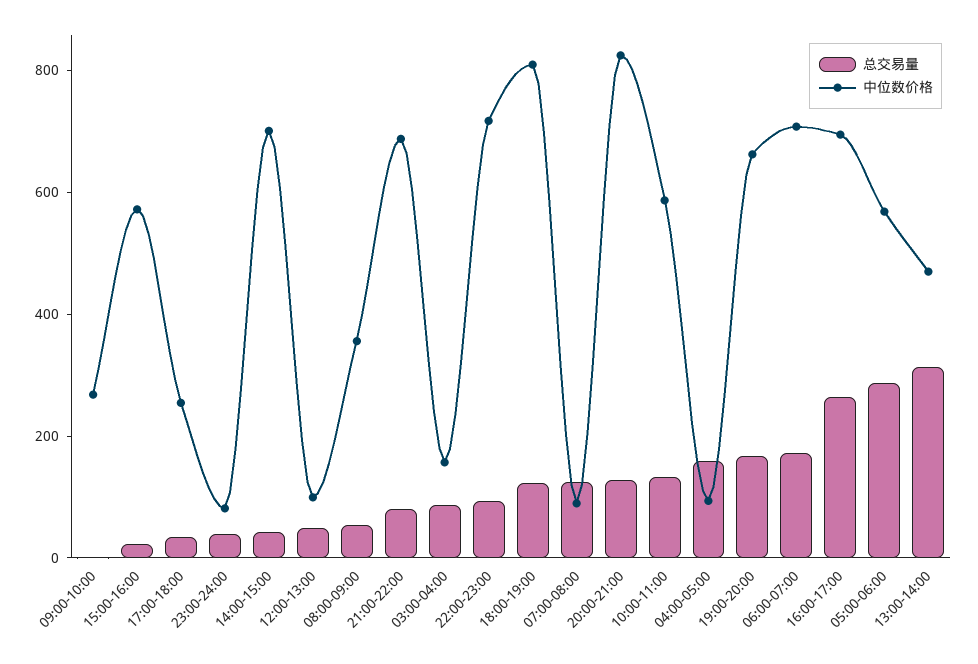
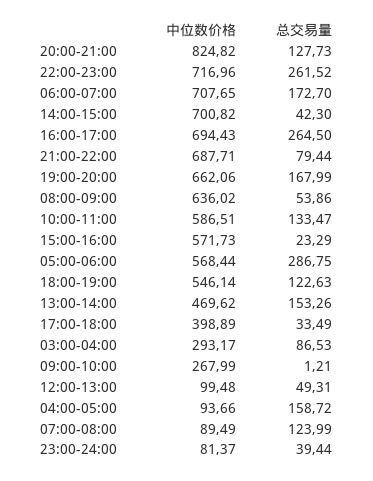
  {
    "总交易量": {
      "09:00-10:00": 1.21,
      "15:00-16:00": 23.29,
      "17:00-18:00": 33.49,
      "23:00-24:00": 39.44,
      "14:00-15:00": 42.3,
      "12:00-13:00": 49.31,
      "08:00-09:00": 53.86,
      "21:00-22:00": 79.44,
      "03:00-04:00": 86.53,
-     "22:00-23:00": 100,
+     "22:00-23:00": 261.52,
      "18:00-19:00": 122.63,
      "07:00-08:00": 123.99,
      "20:00-21:00": 127.73,
      "10:00-11:00": 133.47,
      "04:00-05:00": 158.72,
      "19:00-20:00": 167.99,
      "06:00-07:00": 172.7,
      "16:00-17:00": 264.5,
      "05:00-06:00": 286.75,
-     "13:00-14:00": 300
+     "13:00-14:00": 153.26
    },
    "中位数价格": {
      "09:00-10:00": 267.99,
      "15:00-16:00": 571.73,
-     "17:00-18:00": 250,
+     "17:00-18:00": 398.89,
      "23:00-24:00": 81.37,
      "14:00-15:00": 700.82,
      "12:00-13:00": 99.48,
-     "08:00-09:00": 350,
+     "08:00-09:00": 636.02,
      "21:00-22:00": 687.71,
-     "03:00-04:00": 150,
+     "03:00-04:00": 293.17,
      "22:00-23:00": 716.96,
-     "18:00-19:00": 800,
+     "18:00-19:00": 546.14,
      "07:00-08:00": 89.49,
      "20:00-21:00": 824.82,
      "10:00-11:00": 586.51,
      "04:00-05:00": 93.66,
      "19:00-20:00": 662.06,
      "06:00-07:00": 707.65,
      "16:00-17:00": 694.43,
      "05:00-06:00": 568.44,
      "13:00-14:00": 469.62
    }
  }

